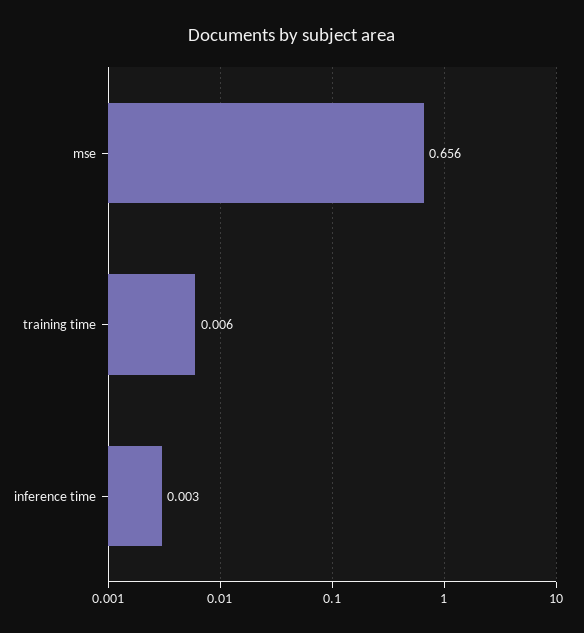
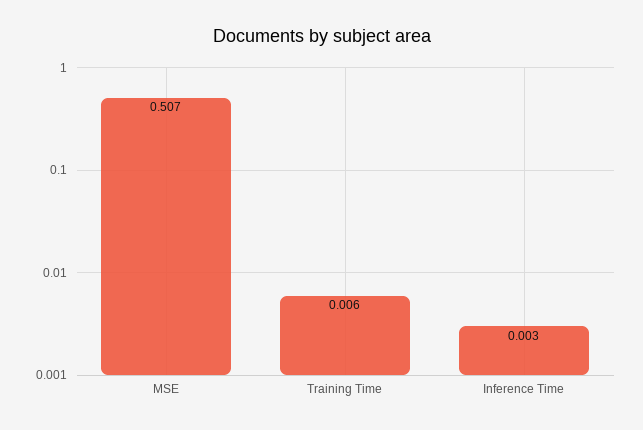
  {
-   "mse": 0.656,
+   "mse": 0.507,
    "training time": 0.006,
    "inference time": 0.003
  }

